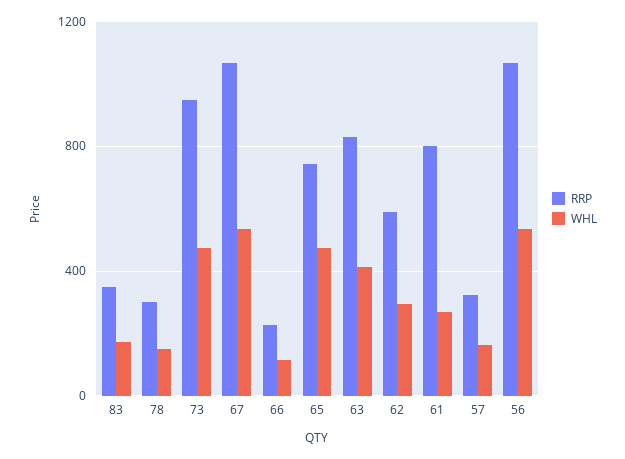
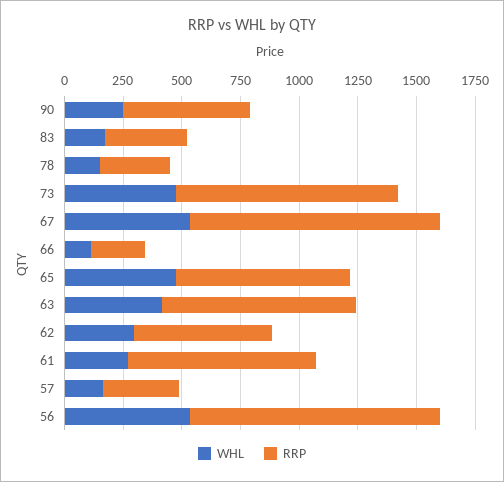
  {
    "RRP": {
      "83": 350,
      "78": 300,
      "73": 950,
      "67": 1050,
      "66": 250,
      "65": 750,
      "63": 850,
      "62": 600,
      "61": 800,
      "57": 300,
-     "56": 1050
+     "56": 1050,
+     "90": 550
    },
    "WHL": {
      "83": 150,
      "78": 150,
      "73": 450,
      "67": 550,
      "66": 100,
      "65": 450,
      "63": 400,
      "62": 300,
      "61": 250,
      "57": 150,
-     "56": 550
+     "56": 550,
+     "90": 250
    }
  }

